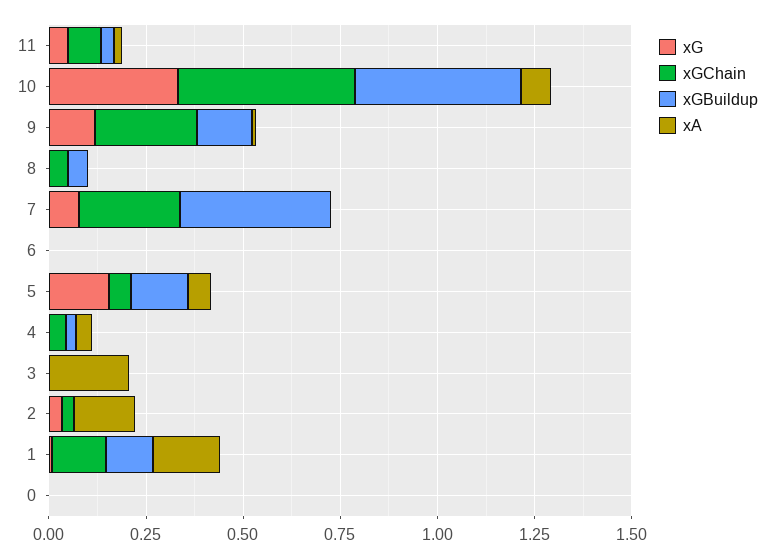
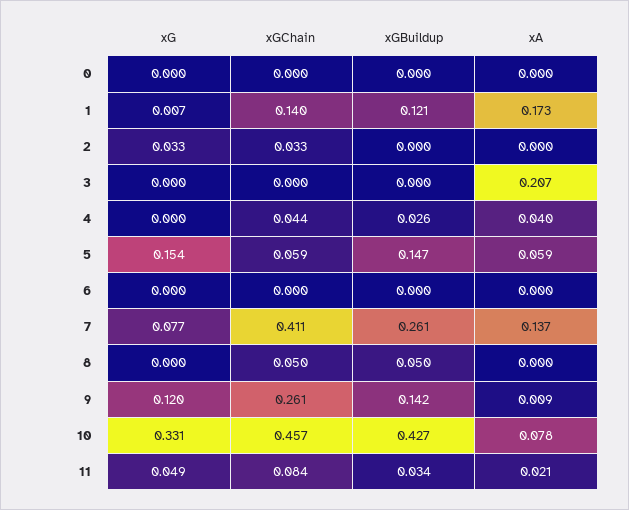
  {
    "xG": {
      "11": 0.049,
      "10": 0.331,
      "9": 0.12,
      "8": 0,
      "7": 0.077,
      "6": 0,
      "5": 0.154,
      "4": 0,
      "3": 0,
      "2": 0.033,
      "1": 0.007,
      "0": 0
    },
    "xGChain": {
      "11": 0.084,
      "10": 0.457,
      "9": 0.261,
      "8": 0.05,
-     "7": 0.25,
+     "7": 0.411,
      "6": 0,
      "5": 0.059,
      "4": 0.044,
      "3": 0,
      "2": 0.033,
      "1": 0.14,
      "0": 0
    },
    "xGBuildup": {
      "11": 0.034,
      "10": 0.427,
      "9": 0.142,
      "8": 0.05,
-     "7": 0.4,
+     "7": 0.261,
      "6": 0,
      "5": 0.147,
      "4": 0.026,
      "3": 0,
      "2": 0,
      "1": 0.121,
      "0": 0
    },
    "xA": {
      "11": 0.021,
      "10": 0.078,
      "9": 0.009,
      "8": 0,
-     "7": 0,
+     "7": 0.137,
      "6": 0,
      "5": 0.059,
      "4": 0.04,
      "3": 0.207,
-     "2": 0.15,
+     "2": 0,
      "1": 0.173,
      "0": 0
    }
  }

